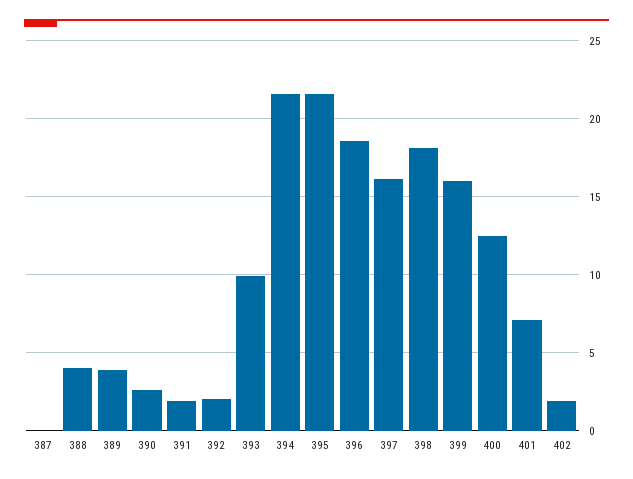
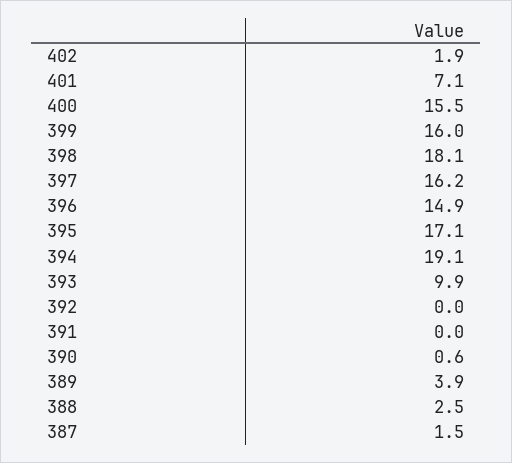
  {
-   "387": 0,
+   "387": 1.5,
-   "388": 4,
+   "388": 2.5,
    "389": 3.9,
-   "390": 2.5,
+   "390": 0.6,
-   "391": 2,
+   "391": 0,
-   "392": 2,
+   "392": 0,
    "393": 9.9,
-   "394": 21.5,
+   "394": 19.1,
-   "395": 21.5,
+   "395": 17.1,
-   "396": 18.5,
+   "396": 14.9,
    "397": 16.2,
    "398": 18.1,
    "399": 16,
-   "400": 12.5,
+   "400": 15.5,
    "401": 7.1,
    "402": 1.9
  }

